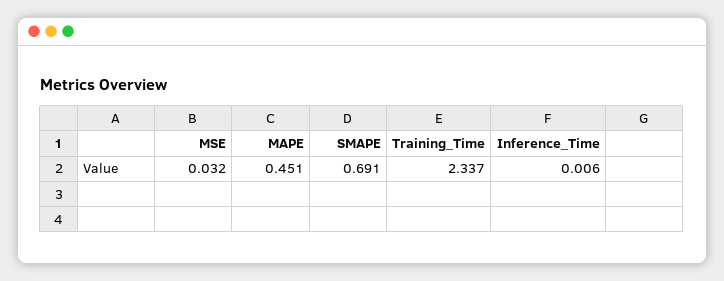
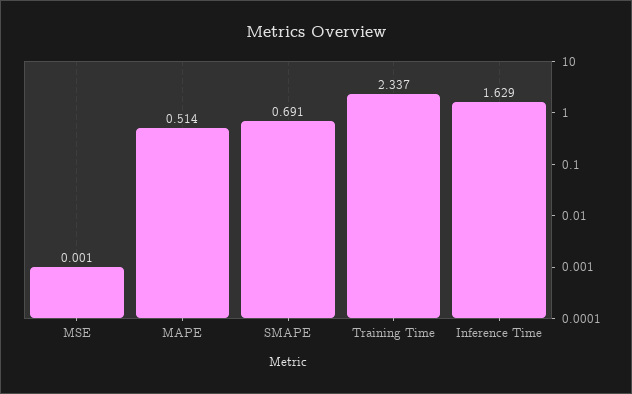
  {
-   "MSE": 0.032,
+   "MSE": 0.001,
-   "MAPE": 0.451,
+   "MAPE": 0.514,
    "SMAPE": 0.691,
    "Training_Time": 2.337,
-   "Inference_Time": 0.006
+   "Inference_Time": 1.629
  }

